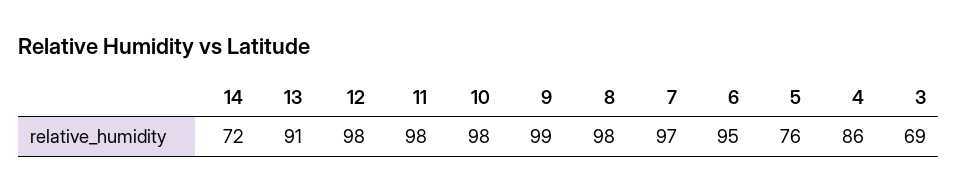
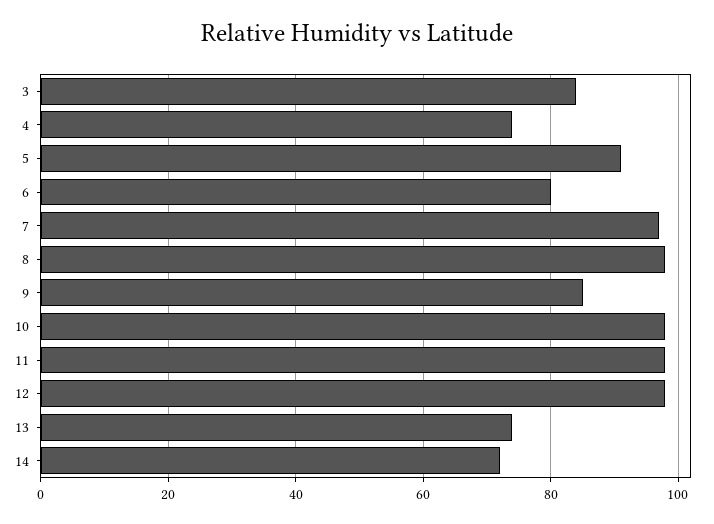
  {
    "14": 72,
-   "13": 91,
+   "13": 75,
    "12": 98,
    "11": 98,
    "10": 98,
-   "9": 99,
+   "9": 85,
    "8": 98,
    "7": 97,
-   "6": 95,
+   "6": 80,
-   "5": 76,
+   "5": 90,
-   "4": 86,
+   "4": 75,
-   "3": 69
+   "3": 85
  }

